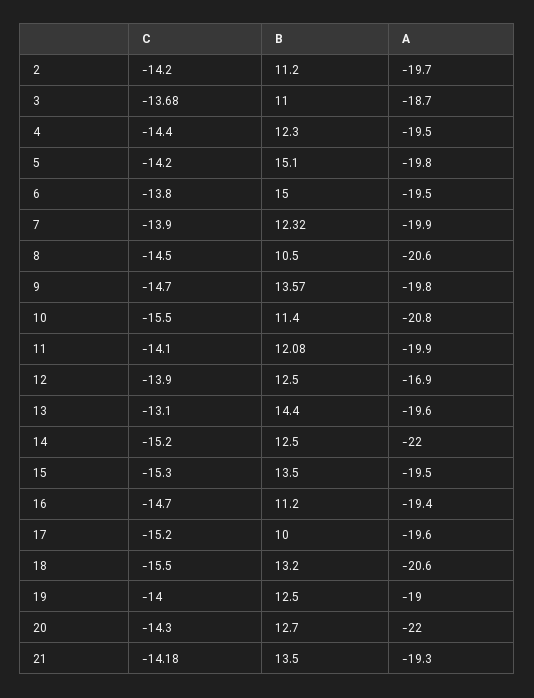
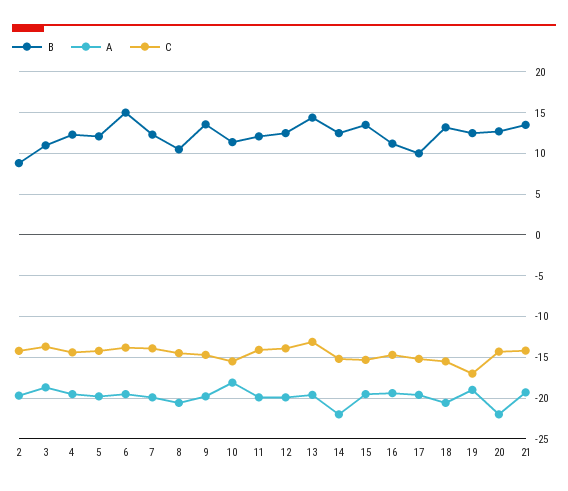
  {
    "C": {
      "2": -14.2,
      "3": -13.68,
      "4": -14.4,
      "5": -14.2,
      "6": -13.8,
      "7": -13.9,
      "8": -14.5,
      "9": -14.7,
      "10": -15.5,
      "11": -14.1,
      "12": -13.9,
      "13": -13.1,
      "14": -15.2,
      "15": -15.3,
      "16": -14.7,
      "17": -15.2,
      "18": -15.5,
-     "19": -14,
+     "19": -17,
      "20": -14.3,
      "21": -14.18
    },
    "B": {
-     "2": 11.2,
+     "2": 9,
      "3": 11,
      "4": 12.3,
-     "5": 15.1,
+     "5": 12,
      "6": 15,
      "7": 12.32,
      "8": 10.5,
      "9": 13.57,
      "10": 11.4,
      "11": 12.08,
      "12": 12.5,
      "13": 14.4,
      "14": 12.5,
      "15": 13.5,
      "16": 11.2,
      "17": 10,
      "18": 13.2,
      "19": 12.5,
      "20": 12.7,
      "21": 13.5
    },
    "A": {
      "2": -19.7,
      "3": -18.7,
      "4": -19.5,
      "5": -19.8,
      "6": -19.5,
      "7": -19.9,
      "8": -20.6,
      "9": -19.8,
-     "10": -20.8,
+     "10": -18,
      "11": -19.9,
-     "12": -16.9,
+     "12": -20,
      "13": -19.6,
      "14": -22,
      "15": -19.5,
      "16": -19.4,
      "17": -19.6,
      "18": -20.6,
      "19": -19,
      "20": -22,
      "21": -19.3
    }
  }

